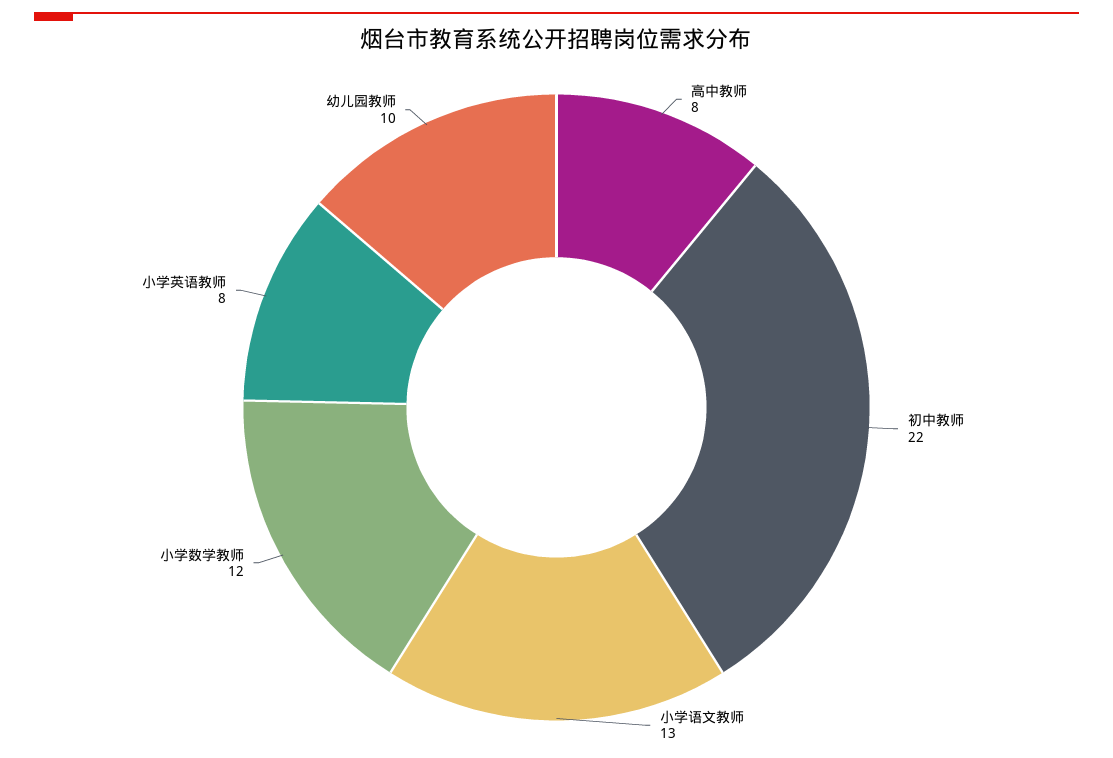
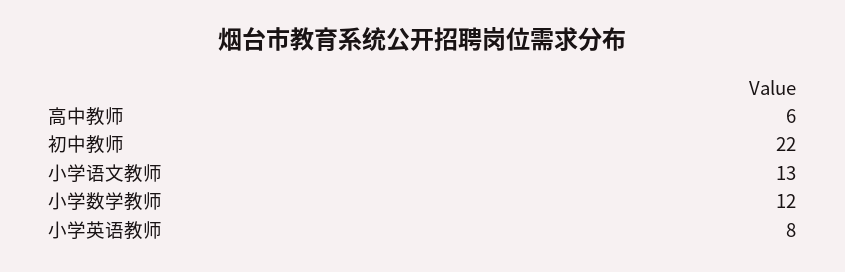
  {
-   "高中教师": 8,
+   "高中教师": 6,
    "初中教师": 22,
    "小学语文教师": 13,
    "小学数学教师": 12,
-   "小学英语教师": 8,
+   "小学英语教师": 8
-   "幼儿园教师": 10
  }

